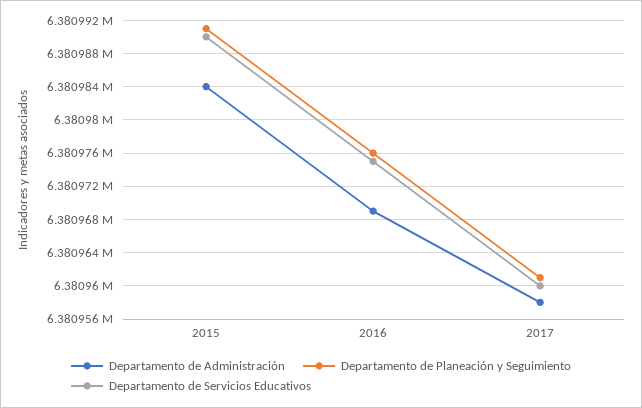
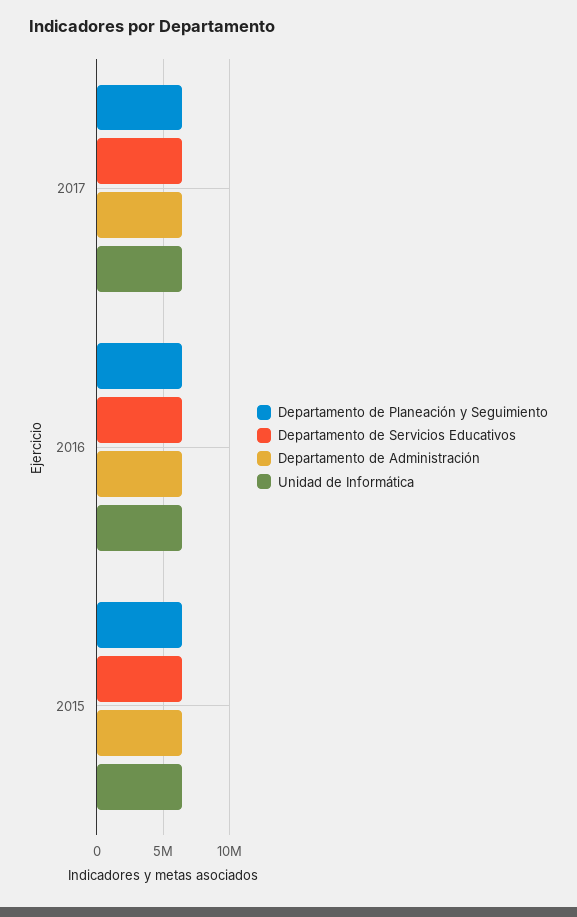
  {
    "Departamento de Administración": {
      "2015": 6380984,
      "2016": 6380969,
      "2017": 6380958
    },
    "Departamento de Planeación y Seguimiento": {
      "2015": 6380991,
      "2016": 6380976,
      "2017": 6380961
    },
    "Departamento de Servicios Educativos": {
      "2015": 6380990,
      "2016": 6380975,
      "2017": 6380960
-   }
+   },
+   "Unidad de Informática": {
+     "2017": 6500000,
+     "2016": 6500000,
+     "2015": 6500000
+   }
  }

